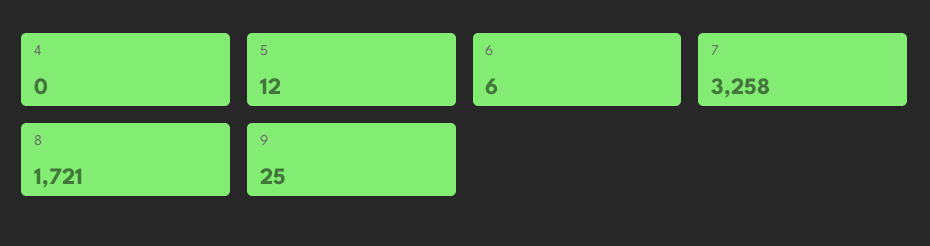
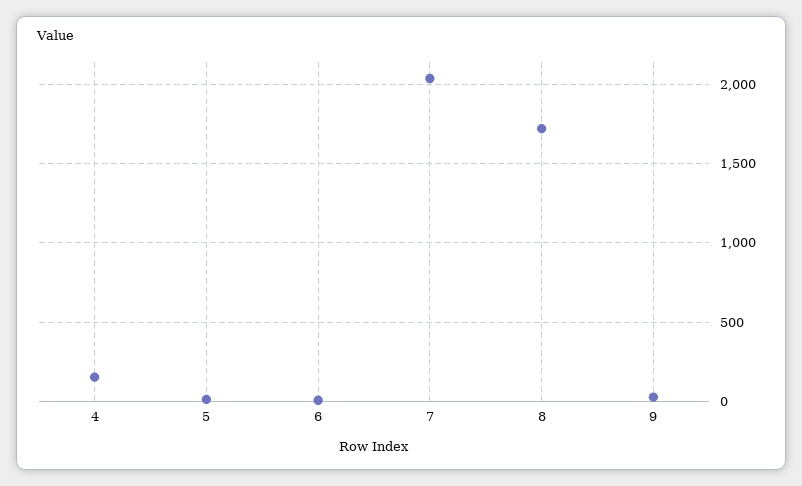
  {
-   "4": 0,
+   "4": 150,
    "5": 12,
    "6": 6,
-   "7": 3258,
+   "7": 2050,
    "8": 1721,
    "9": 25
  }

